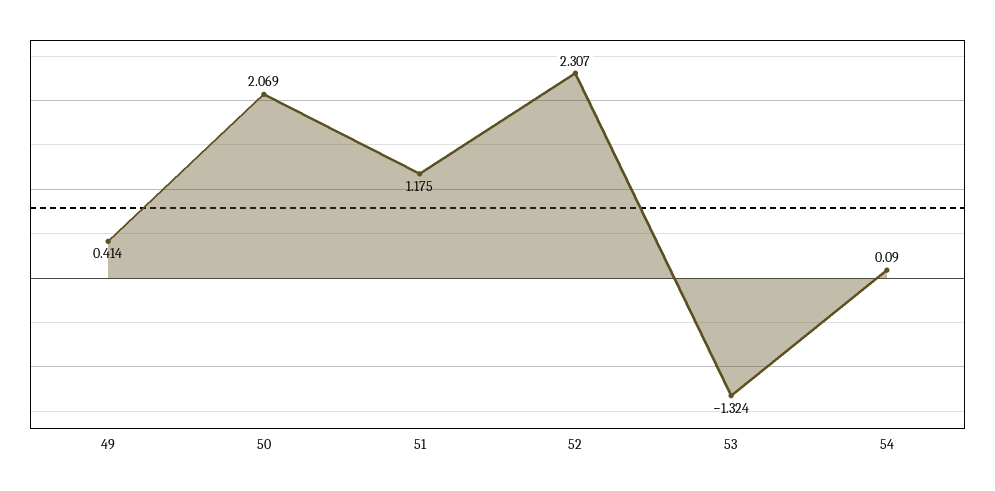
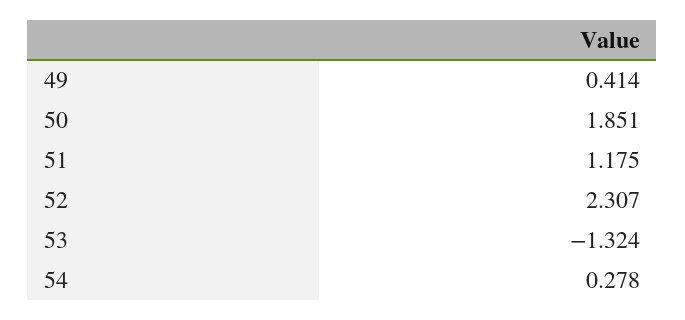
  {
    "49": 0.414,
-   "50": 2.069,
+   "50": 1.851,
    "51": 1.175,
    "52": 2.307,
    "53": -1.324,
-   "54": 0.09
+   "54": 0.278
  }

